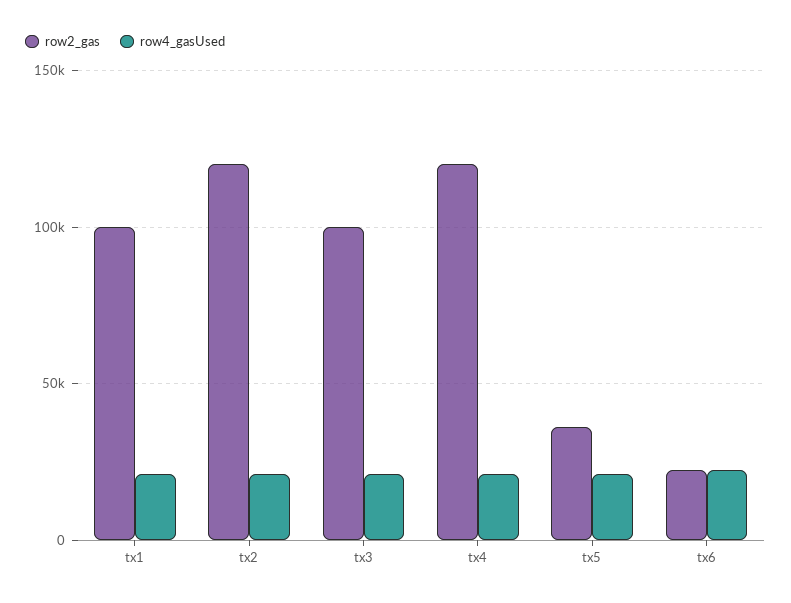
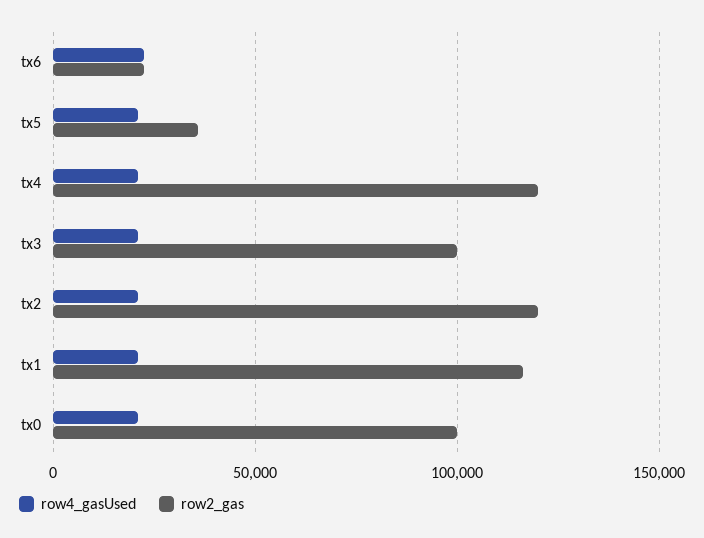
  {
    "row2_gas": {
-     "tx1": 100000,
+     "tx1": 115000,
      "tx2": 120000,
      "tx3": 100000,
      "tx4": 120000,
      "tx5": 35000,
-     "tx6": 20000
+     "tx6": 20000,
+     "tx0": 100000
    },
    "row4_gasUsed": {
      "tx1": 20000,
      "tx2": 20000,
      "tx3": 20000,
      "tx4": 20000,
      "tx5": 20000,
-     "tx6": 20000
+     "tx6": 20000,
+     "tx0": 20000
    }
  }

